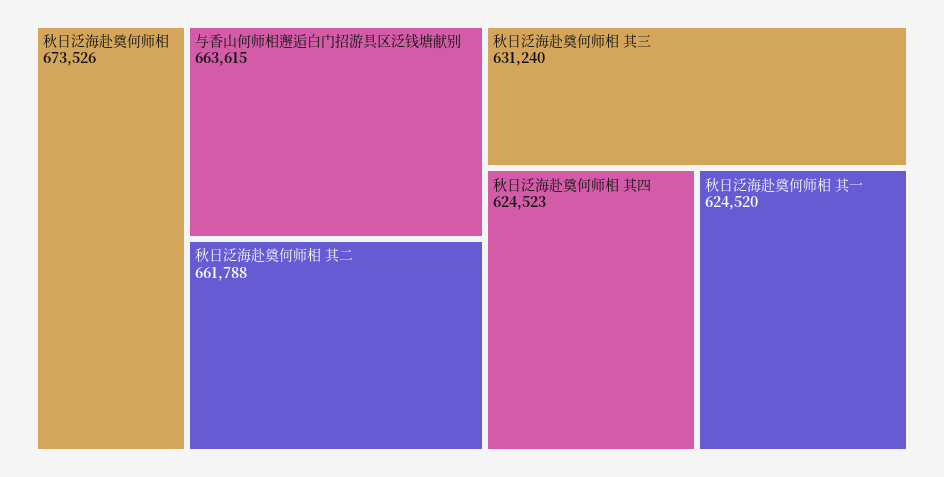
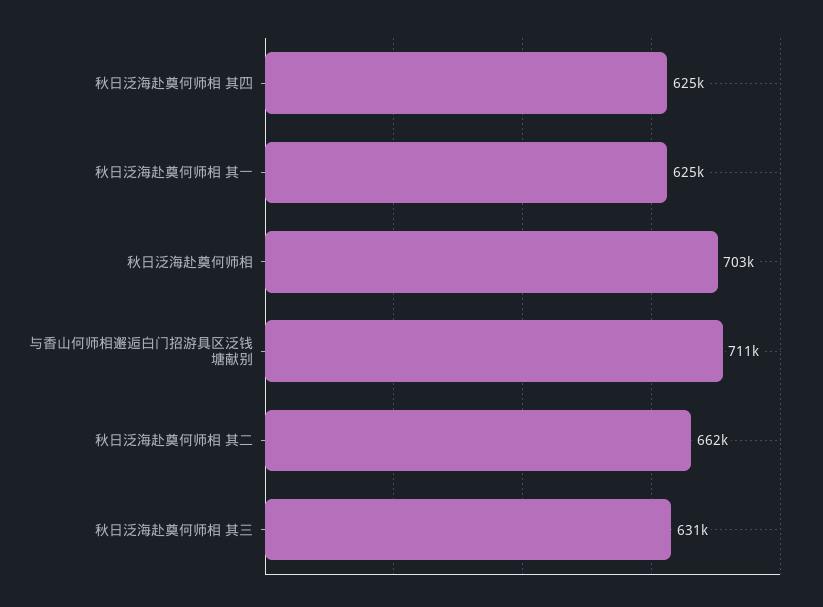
  {
-   "秋日泛海赴奠何师相": 673526,
+   "秋日泛海赴奠何师相": 703000,
-   "与香山何师相邂逅白门招游具区泛钱塘献别": 663615,
+   "与香山何师相邂逅白门招游具区泛钱塘献别": 711000,
    "秋日泛海赴奠何师相 其二": 661788,
    "秋日泛海赴奠何师相 其三": 631240,
    "秋日泛海赴奠何师相 其四": 624523,
    "秋日泛海赴奠何师相 其一": 624520
  }

